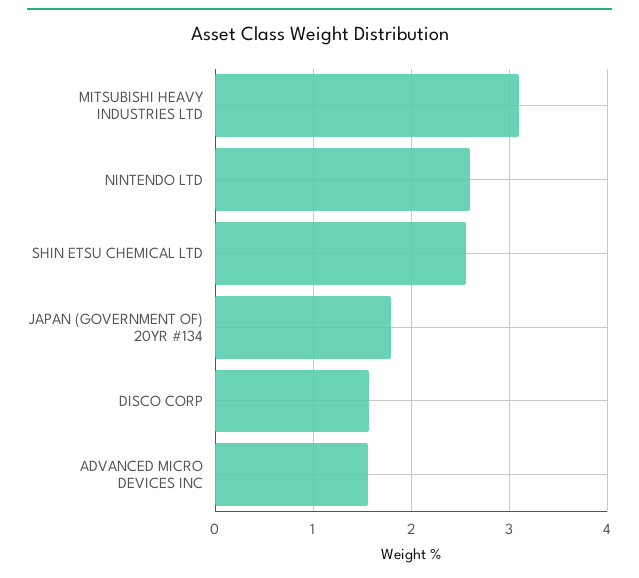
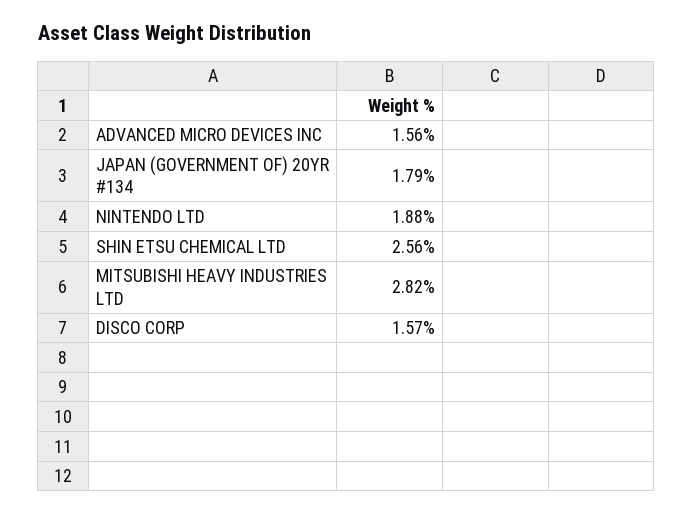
  {
-   "MITSUBISHI HEAVY INDUSTRIES LTD": 3.1,
+   "MITSUBISHI HEAVY INDUSTRIES LTD": 2.82,
-   "NINTENDO LTD": 2.6,
+   "NINTENDO LTD": 1.88,
    "SHIN ETSU CHEMICAL LTD": 2.56,
    "JAPAN (GOVERNMENT OF) 20YR #134": 1.79,
    "DISCO CORP": 1.57,
    "ADVANCED MICRO DEVICES INC": 1.56
  }

